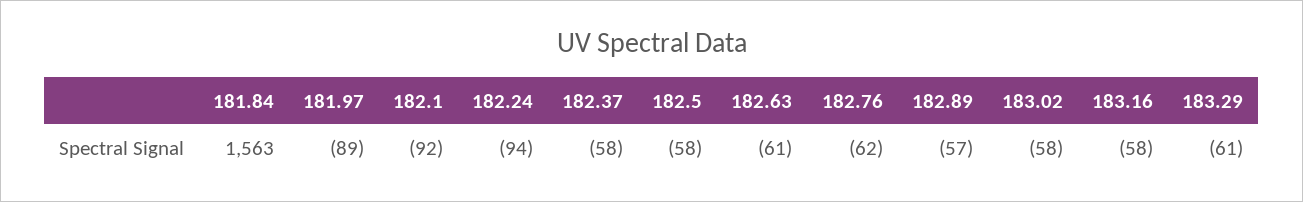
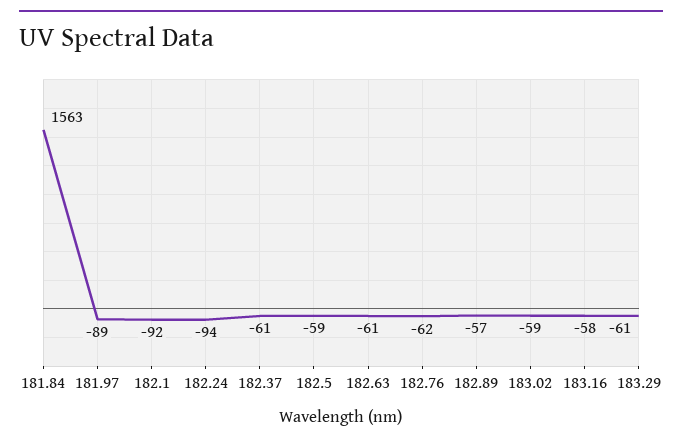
  {
    "181.84": 1563,
    "181.97": -89,
    "182.1": -92,
    "182.24": -94,
-   "182.37": -58,
+   "182.37": -61,
-   "182.5": -58,
+   "182.5": -59,
    "182.63": -61,
    "182.76": -62,
    "182.89": -57,
-   "183.02": -58,
+   "183.02": -59,
    "183.16": -58,
    "183.29": -61
  }

